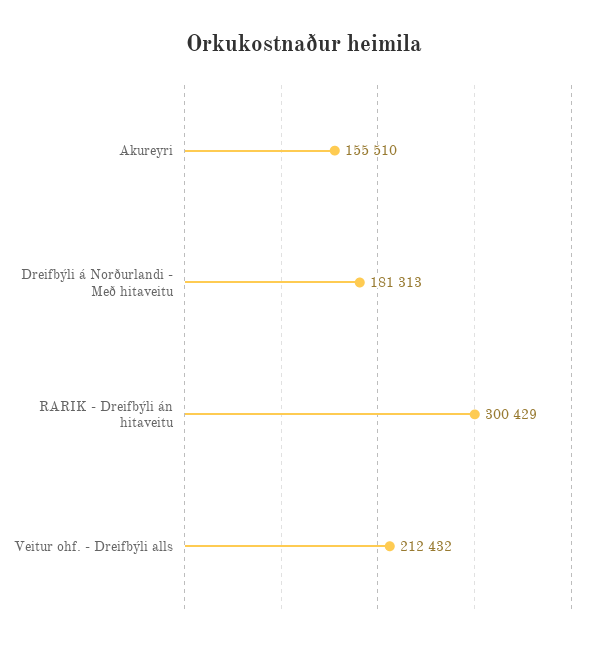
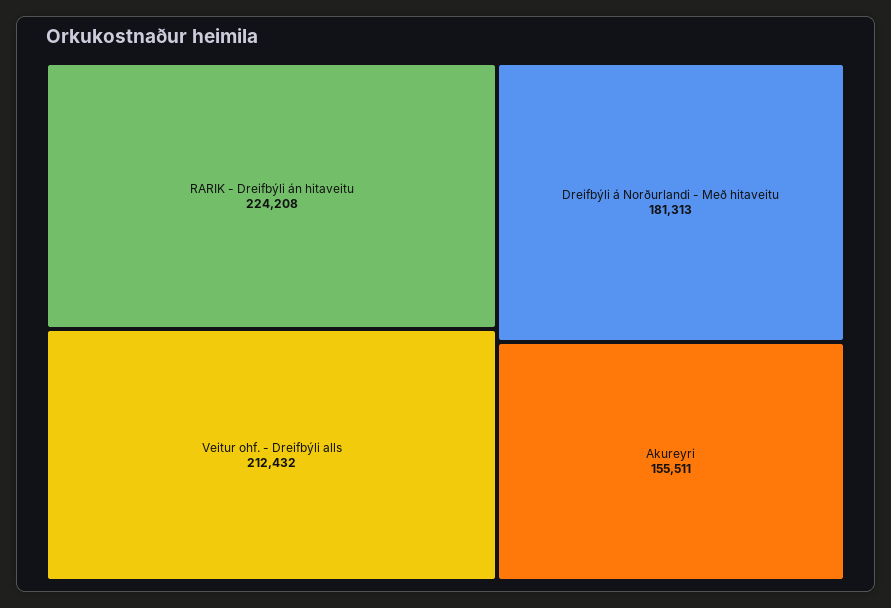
  {
-   "Akureyri": 155510,
+   "Akureyri": 155511,
    "Dreifbýli á Norðurlandi - Með hitaveitu": 181313,
-   "RARIK - Dreifbýli án hitaveitu": 300429,
+   "RARIK - Dreifbýli án hitaveitu": 224208,
    "Veitur ohf. - Dreifbýli alls": 212432
  }

